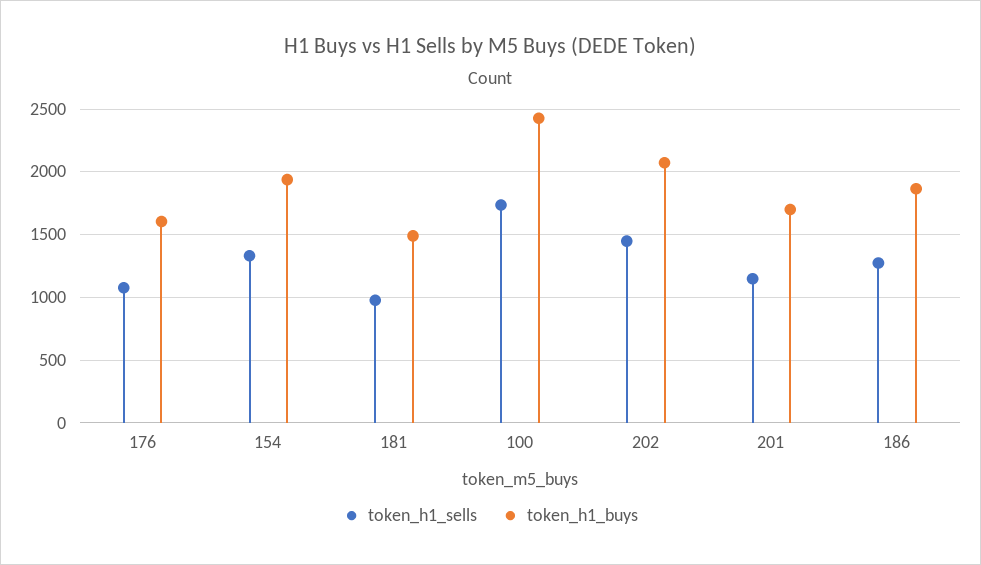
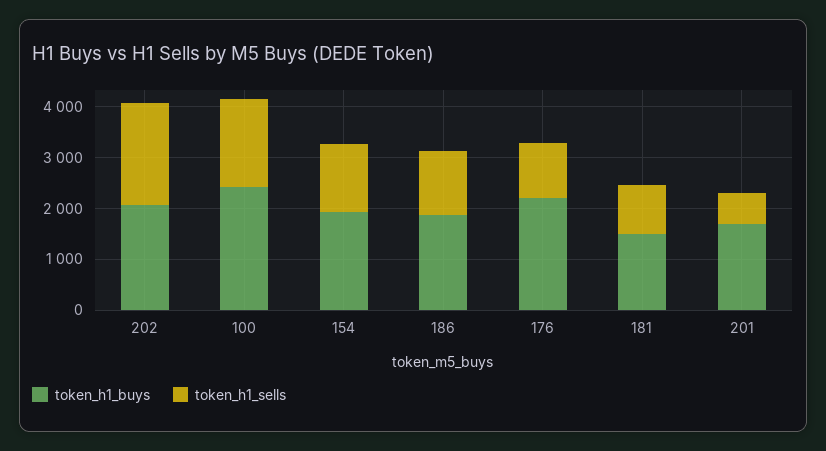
  {
    "token_h1_sells": {
      "176": 1100,
      "154": 1350,
      "181": 1000,
      "100": 1750,
-     "202": 1450,
+     "202": 2000,
-     "201": 1150,
+     "201": 600,
      "186": 1250
    },
    "token_h1_buys": {
-     "176": 1600,
+     "176": 2200,
      "154": 1950,
      "181": 1500,
      "100": 2450,
      "202": 2050,
      "201": 1700,
      "186": 1850
    }
  }

